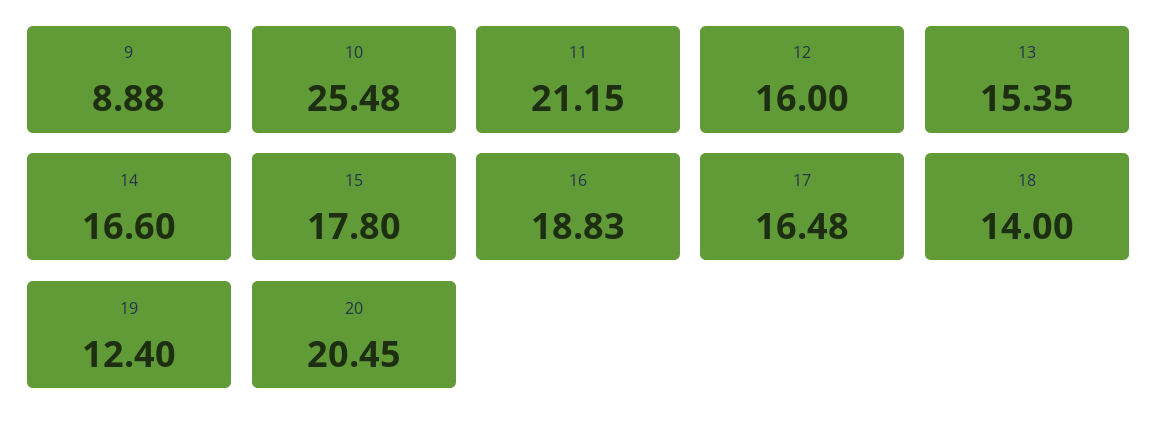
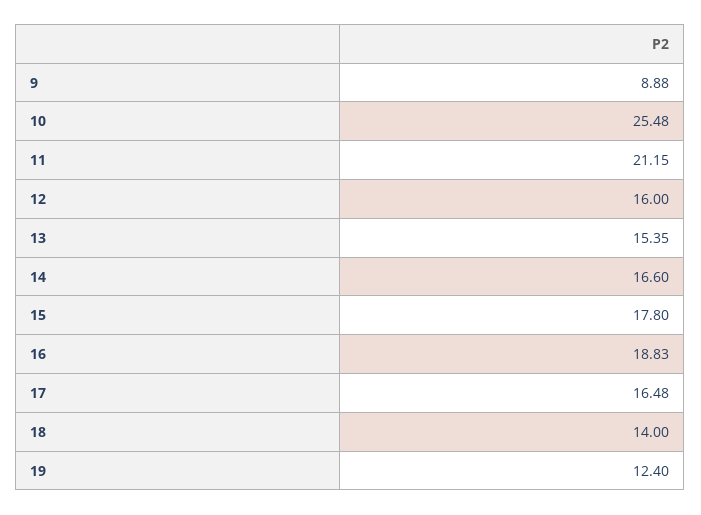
  {
    "9": 8.88,
    "10": 25.48,
    "11": 21.15,
    "12": 16,
    "13": 15.35,
    "14": 16.6,
    "15": 17.8,
    "16": 18.83,
    "17": 16.48,
    "18": 14,
-   "19": 12.4,
+   "19": 12.4
-   "20": 20.45
  }

